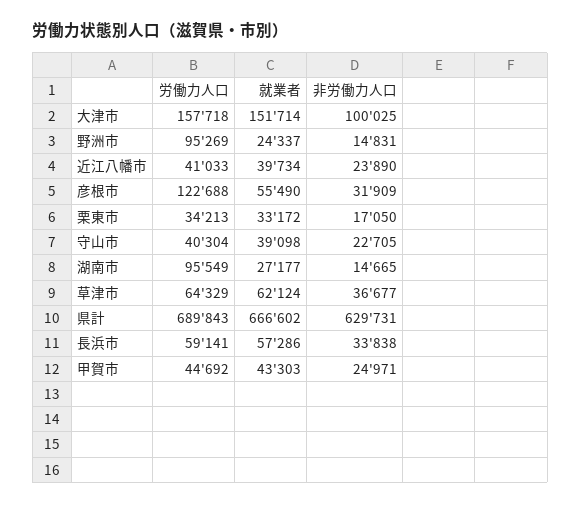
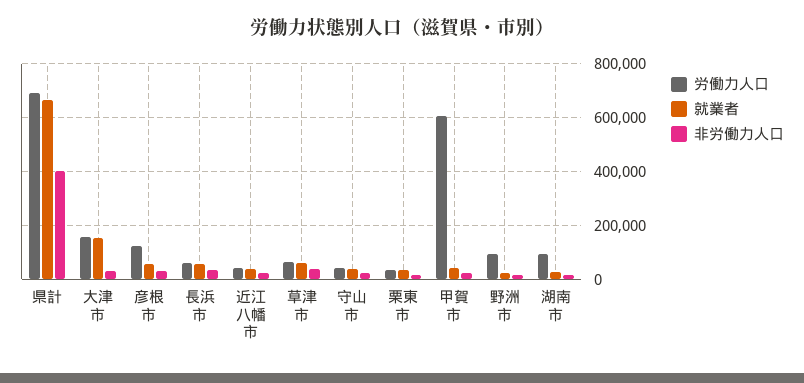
  {
    "労働力人口": {
      "大津市": 157718,
      "野洲市": 95269,
      "近江八幡市": 41033,
      "彦根市": 122688,
      "栗東市": 34213,
      "守山市": 40304,
      "湖南市": 95549,
      "草津市": 64329,
      "県計": 689843,
      "長浜市": 59141,
-     "甲賀市": 44692
+     "甲賀市": 600000
    },
    "就業者": {
      "大津市": 151714,
      "野洲市": 24337,
      "近江八幡市": 39734,
      "彦根市": 55490,
      "栗東市": 33172,
      "守山市": 39098,
      "湖南市": 27177,
      "草津市": 62124,
      "県計": 666602,
      "長浜市": 57286,
      "甲賀市": 43303
    },
    "非労働力人口": {
-     "大津市": 100025,
+     "大津市": 25000,
      "野洲市": 14831,
      "近江八幡市": 23890,
      "彦根市": 31909,
      "栗東市": 17050,
      "守山市": 22705,
      "湖南市": 14665,
      "草津市": 36677,
-     "県計": 629731,
+     "県計": 400000,
      "長浜市": 33838,
      "甲賀市": 24971
    }
  }

